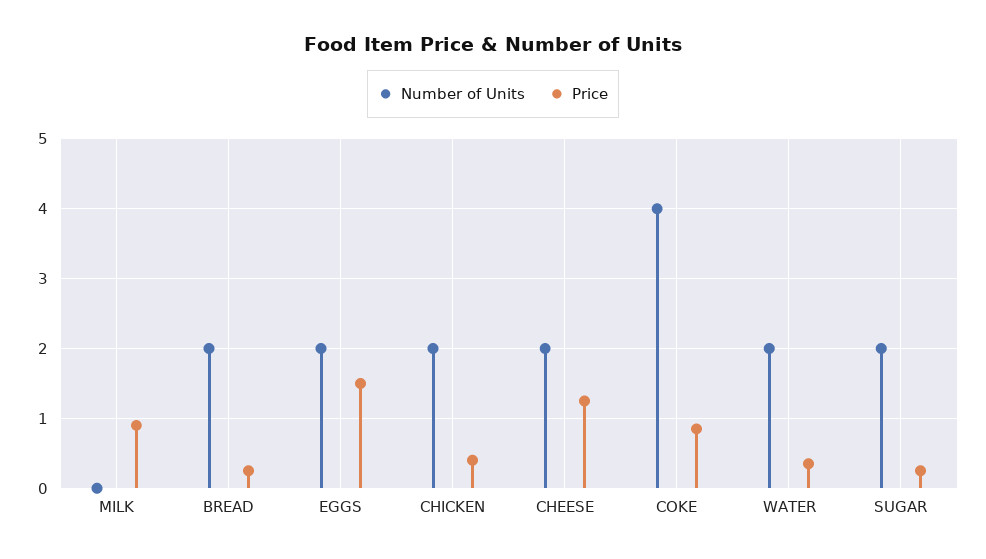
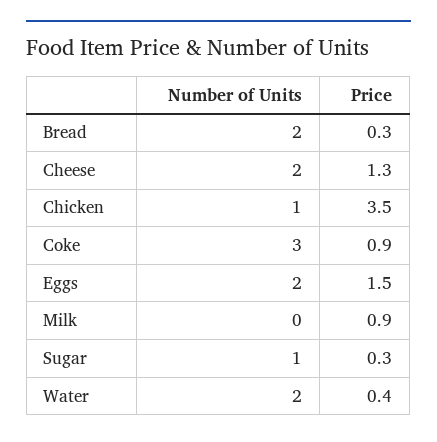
  {
    "Number of Units": {
      "MILK": 0,
      "BREAD": 2,
      "EGGS": 2,
-     "CHICKEN": 2,
+     "CHICKEN": 1,
      "CHEESE": 2,
-     "COKE": 4,
+     "COKE": 3,
      "WATER": 2,
-     "SUGAR": 2
+     "SUGAR": 1
    },
    "Price": {
      "MILK": 0.9,
      "BREAD": 0.3,
      "EGGS": 1.5,
-     "CHICKEN": 0.4,
+     "CHICKEN": 3.5,
      "CHEESE": 1.3,
      "COKE": 0.9,
      "WATER": 0.4,
      "SUGAR": 0.3
    }
  }

